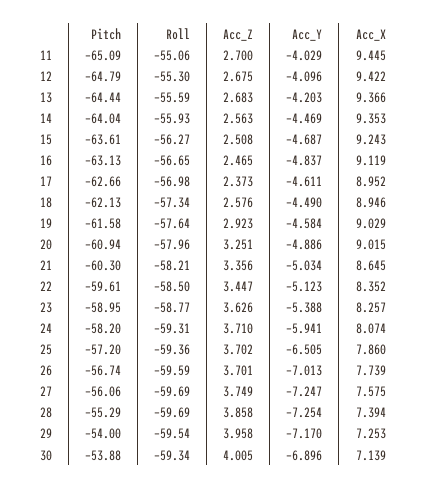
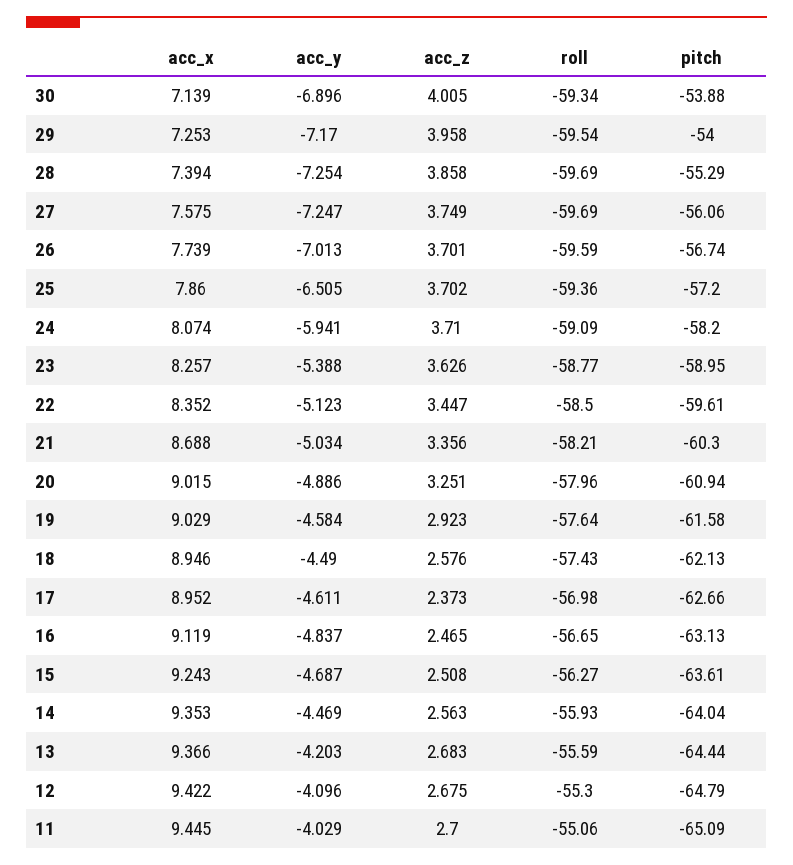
  {
    "Pitch": {
      "11": -65.09,
      "12": -64.79,
      "13": -64.44,
      "14": -64.04,
      "15": -63.61,
      "16": -63.13,
      "17": -62.66,
      "18": -62.13,
      "19": -61.58,
      "20": -60.94,
      "21": -60.3,
      "22": -59.61,
      "23": -58.95,
      "24": -58.2,
      "25": -57.2,
      "26": -56.74,
      "27": -56.06,
      "28": -55.29,
      "29": -54,
      "30": -53.88
    },
    "Roll": {
      "11": -55.06,
      "12": -55.3,
      "13": -55.59,
      "14": -55.93,
      "15": -56.27,
      "16": -56.65,
      "17": -56.98,
-     "18": -57.34,
+     "18": -57.43,
      "19": -57.64,
      "20": -57.96,
      "21": -58.21,
      "22": -58.5,
      "23": -58.77,
-     "24": -59.31,
+     "24": -59.09,
      "25": -59.36,
      "26": -59.59,
      "27": -59.69,
      "28": -59.69,
      "29": -59.54,
      "30": -59.34
    },
    "Acc_Z": {
      "11": 2.7,
      "12": 2.675,
      "13": 2.683,
      "14": 2.563,
      "15": 2.508,
      "16": 2.465,
      "17": 2.373,
      "18": 2.576,
      "19": 2.923,
      "20": 3.251,
      "21": 3.356,
      "22": 3.447,
      "23": 3.626,
      "24": 3.71,
      "25": 3.702,
      "26": 3.701,
      "27": 3.749,
      "28": 3.858,
      "29": 3.958,
      "30": 4.005
    },
    "Acc_Y": {
      "11": -4.029,
      "12": -4.096,
      "13": -4.203,
      "14": -4.469,
      "15": -4.687,
      "16": -4.837,
      "17": -4.611,
      "18": -4.49,
      "19": -4.584,
      "20": -4.886,
      "21": -5.034,
      "22": -5.123,
      "23": -5.388,
      "24": -5.941,
      "25": -6.505,
      "26": -7.013,
      "27": -7.247,
      "28": -7.254,
      "29": -7.17,
      "30": -6.896
    },
    "Acc_X": {
      "11": 9.445,
      "12": 9.422,
      "13": 9.366,
      "14": 9.353,
      "15": 9.243,
      "16": 9.119,
      "17": 8.952,
      "18": 8.946,
      "19": 9.029,
      "20": 9.015,
-     "21": 8.645,
+     "21": 8.688,
      "22": 8.352,
      "23": 8.257,
      "24": 8.074,
      "25": 7.86,
      "26": 7.739,
      "27": 7.575,
      "28": 7.394,
      "29": 7.253,
      "30": 7.139
    }
  }

